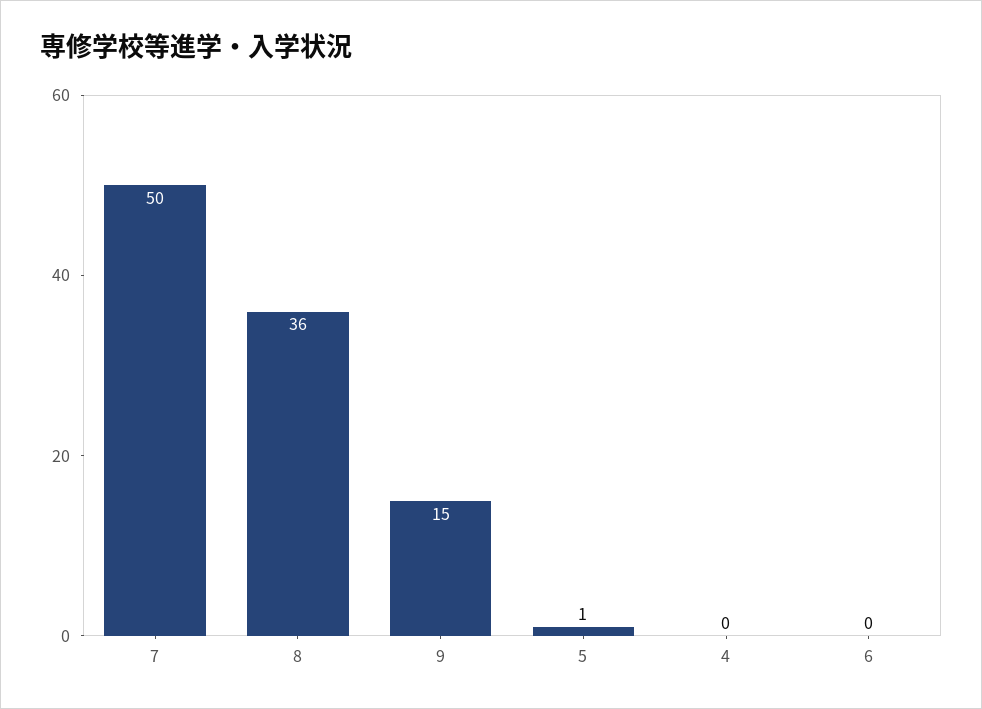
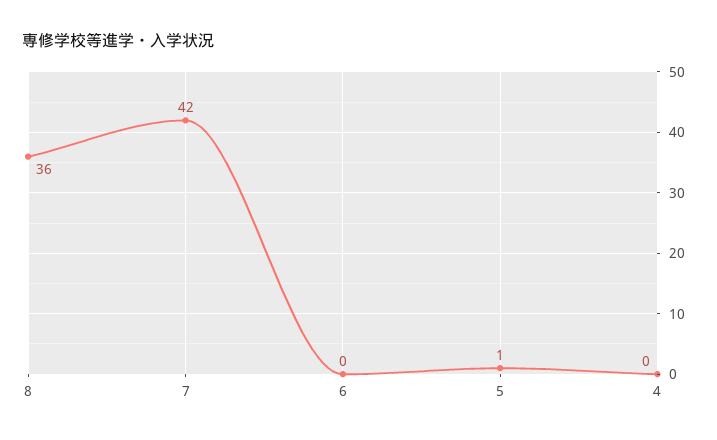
  {
-   "7": 50,
+   "7": 42,
    "8": 36,
-   "9": 15,
    "5": 1,
    "4": 0,
    "6": 0
  }

